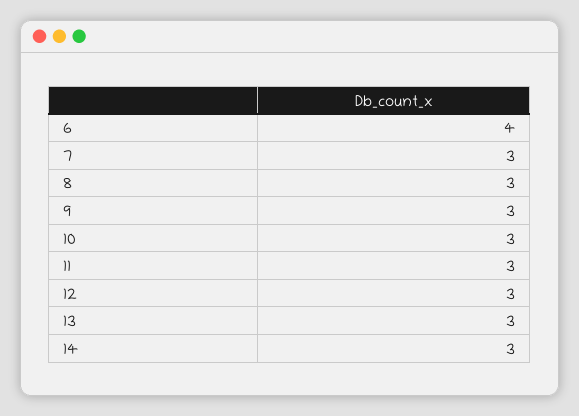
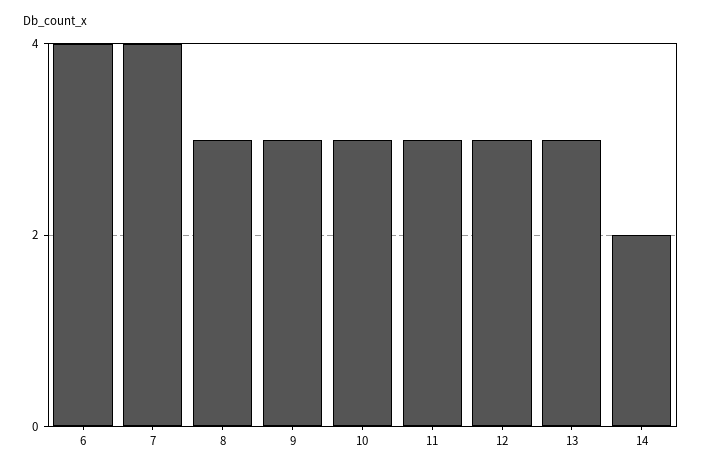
  {
    "6": 4,
-   "7": 3,
+   "7": 4,
    "8": 3,
    "9": 3,
    "10": 3,
    "11": 3,
    "12": 3,
    "13": 3,
-   "14": 3
+   "14": 2
  }

